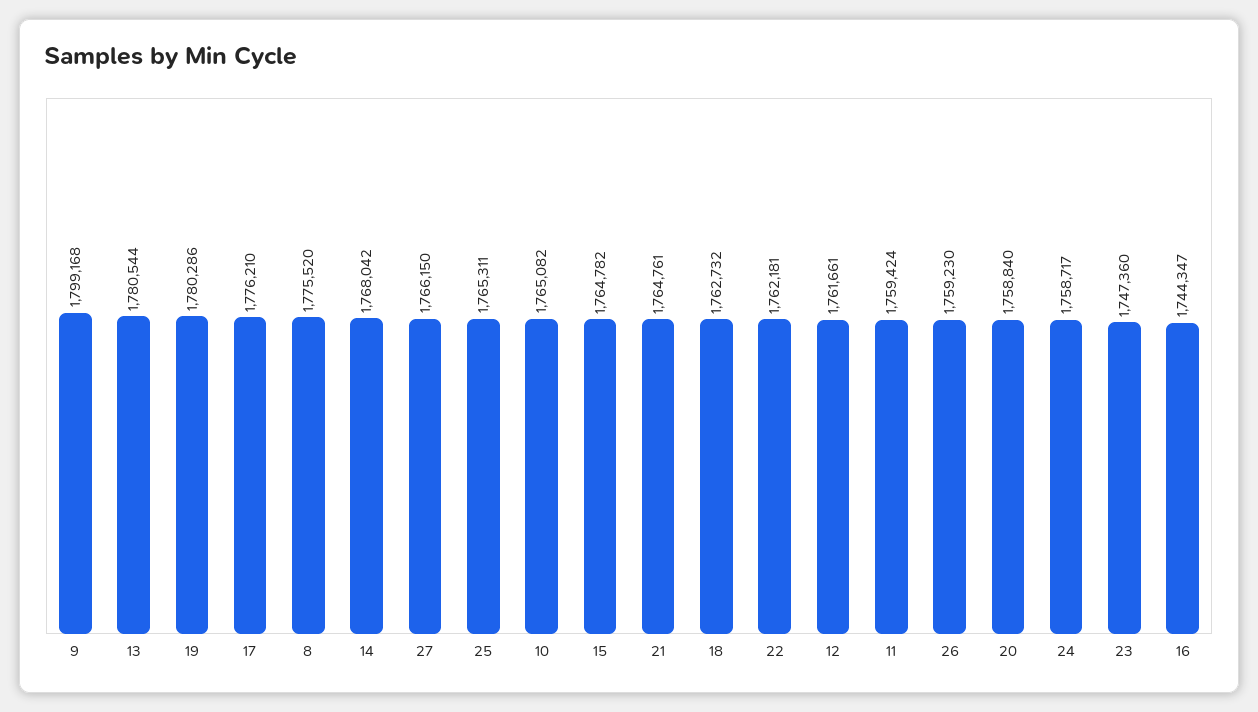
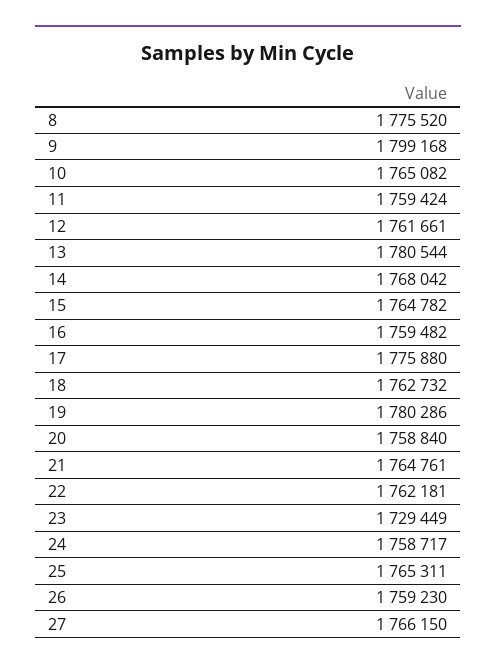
  {
    "9": 1799168,
    "13": 1780544,
    "19": 1780286,
-   "17": 1776210,
+   "17": 1775880,
    "8": 1775520,
    "14": 1768042,
    "27": 1766150,
    "25": 1765311,
    "10": 1765082,
    "15": 1764782,
    "21": 1764761,
    "18": 1762732,
    "22": 1762181,
    "12": 1761661,
    "11": 1759424,
    "26": 1759230,
    "20": 1758840,
    "24": 1758717,
-   "23": 1747360,
+   "23": 1729449,
-   "16": 1744347
+   "16": 1759482
  }

